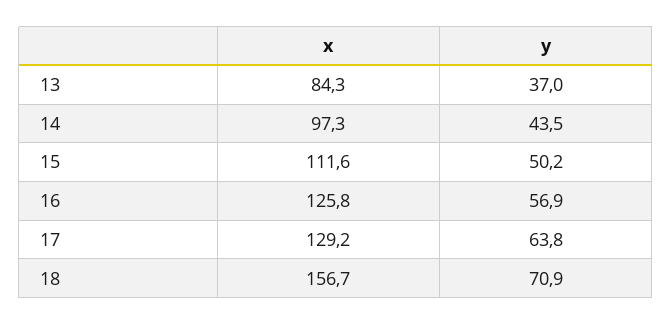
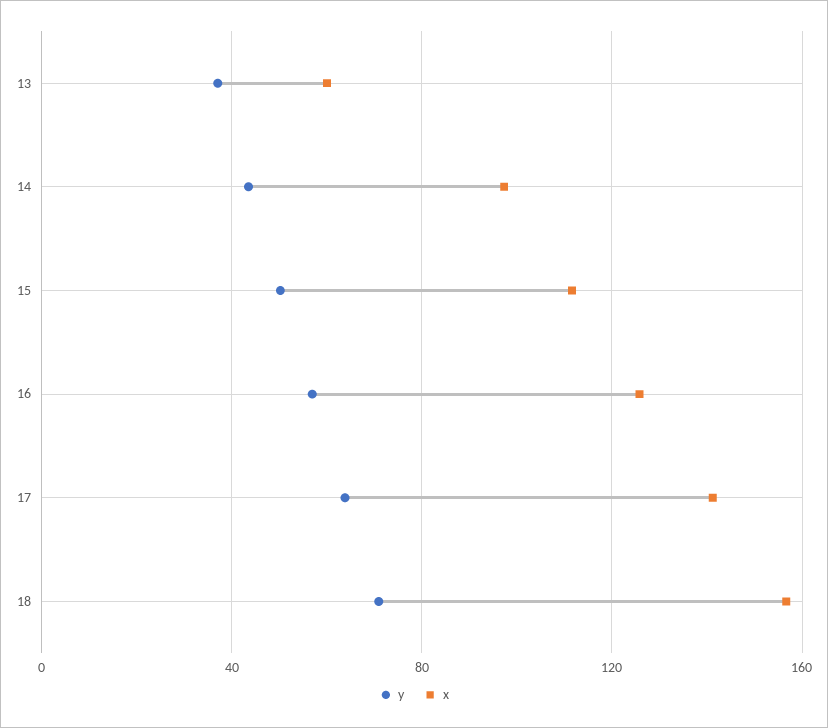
  {
    "x": {
-     "13": 84.3,
+     "13": 60,
      "14": 97.3,
      "15": 111.6,
      "16": 125.8,
-     "17": 129.2,
+     "17": 140,
      "18": 156.7
    },
    "y": {
      "13": 37,
      "14": 43.5,
      "15": 50.2,
      "16": 56.9,
      "17": 63.8,
      "18": 70.9
    }
  }

